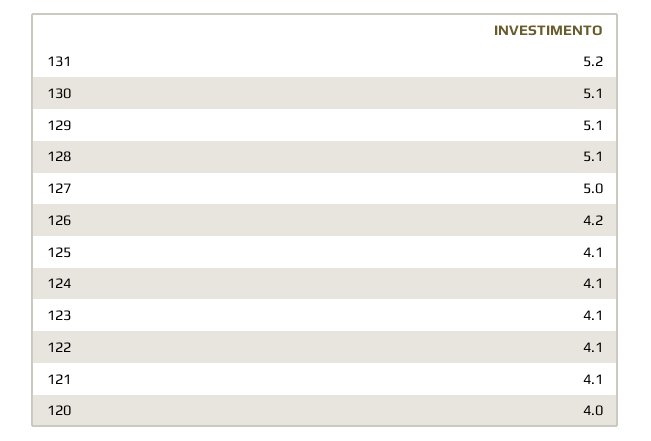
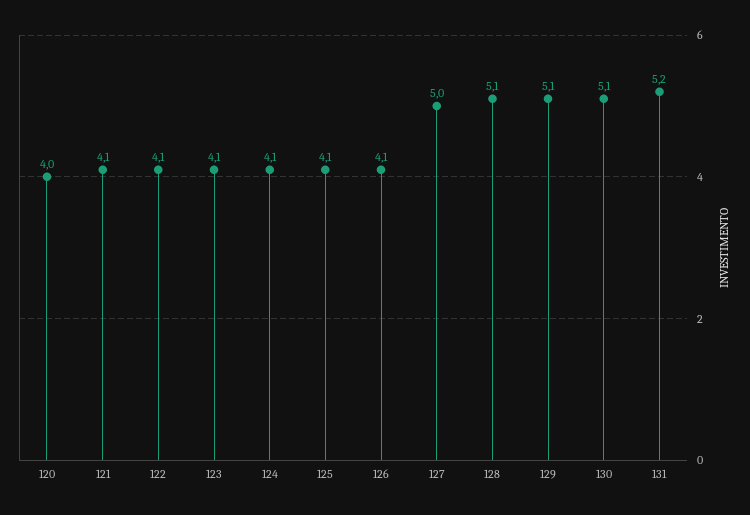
  {
    "131": 5.2,
    "130": 5.1,
    "129": 5.1,
    "128": 5.1,
    "127": 5,
-   "126": 4.2,
+   "126": 4.1,
    "125": 4.1,
    "124": 4.1,
    "123": 4.1,
    "122": 4.1,
    "121": 4.1,
    "120": 4
  }

